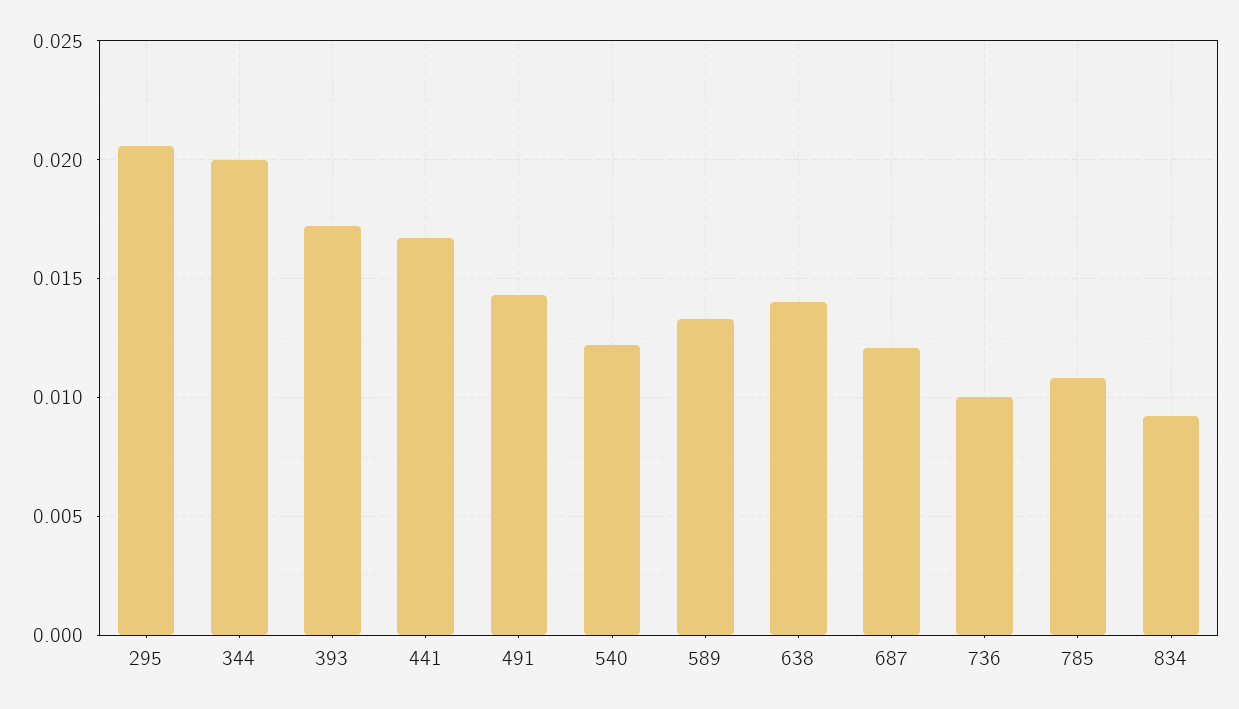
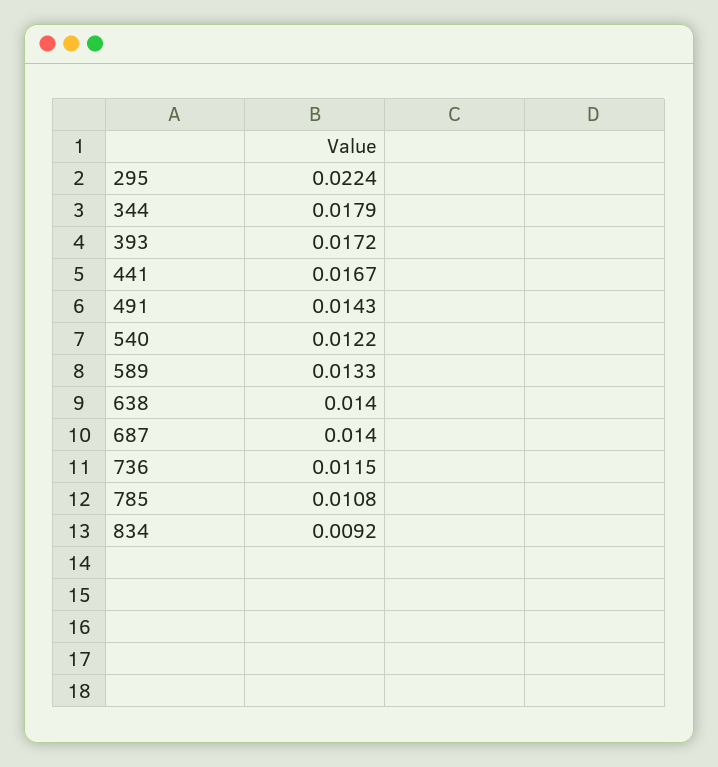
  {
-   "295": 0.0205,
+   "295": 0.0224,
-   "344": 0.02,
+   "344": 0.0179,
    "393": 0.0172,
    "441": 0.0167,
    "491": 0.0143,
    "540": 0.0122,
    "589": 0.0133,
    "638": 0.014,
-   "687": 0.012,
+   "687": 0.014,
-   "736": 0.01,
+   "736": 0.0115,
    "785": 0.0108,
    "834": 0.0092
  }

